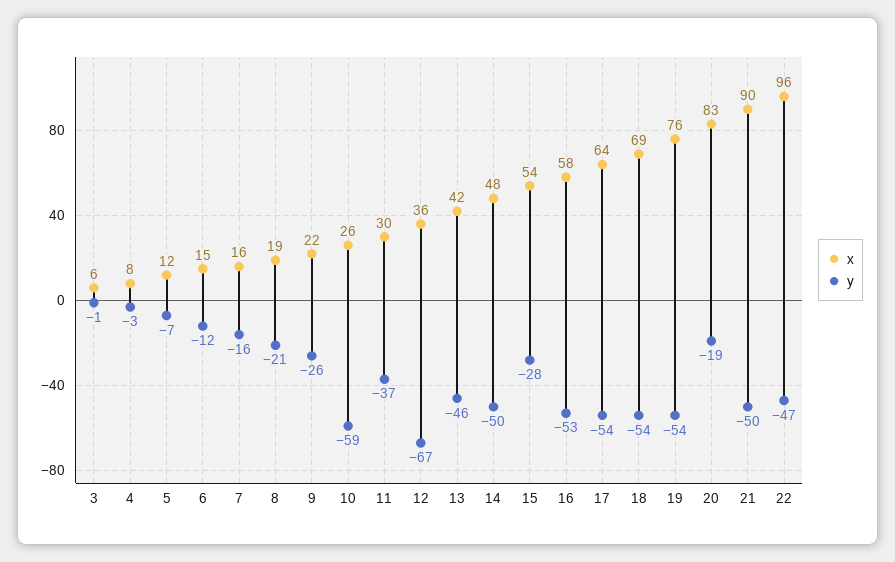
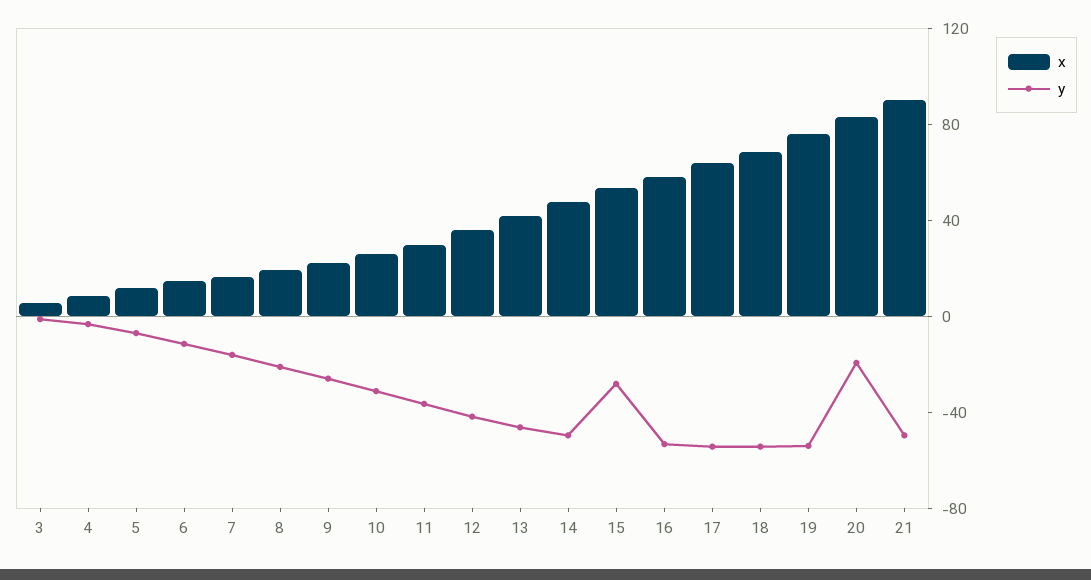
  {
    "x": {
      "3": 6,
      "4": 8,
      "5": 12,
      "6": 15,
      "7": 16,
      "8": 19,
      "9": 22,
      "10": 26,
      "11": 30,
      "12": 36,
      "13": 42,
      "14": 48,
      "15": 54,
      "16": 58,
      "17": 64,
      "18": 69,
      "19": 76,
      "20": 83,
-     "21": 90,
+     "21": 90
-     "22": 96
    },
    "y": {
      "3": -1,
      "4": -3,
      "5": -7,
      "6": -12,
      "7": -16,
      "8": -21,
      "9": -26,
-     "10": -59,
+     "10": -30,
      "11": -37,
-     "12": -67,
+     "12": -40,
      "13": -46,
      "14": -50,
      "15": -28,
      "16": -53,
      "17": -54,
      "18": -54,
      "19": -54,
      "20": -19,
-     "21": -50,
+     "21": -50
-     "22": -47
    }
  }

